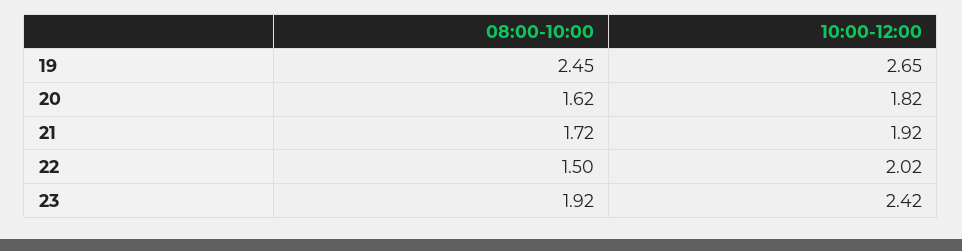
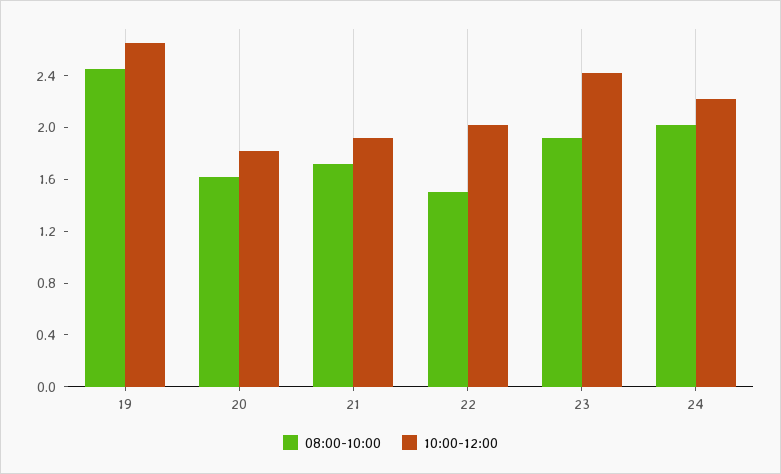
  {
    "08:00-10:00": {
      "19": 2.45,
      "20": 1.62,
      "21": 1.72,
      "22": 1.5,
-     "23": 1.92
+     "23": 1.92,
+     "24": 2
    },
    "10:00-12:00": {
      "19": 2.65,
      "20": 1.82,
      "21": 1.92,
      "22": 2.02,
-     "23": 2.42
+     "23": 2.42,
+     "24": 2.2
    }
  }

